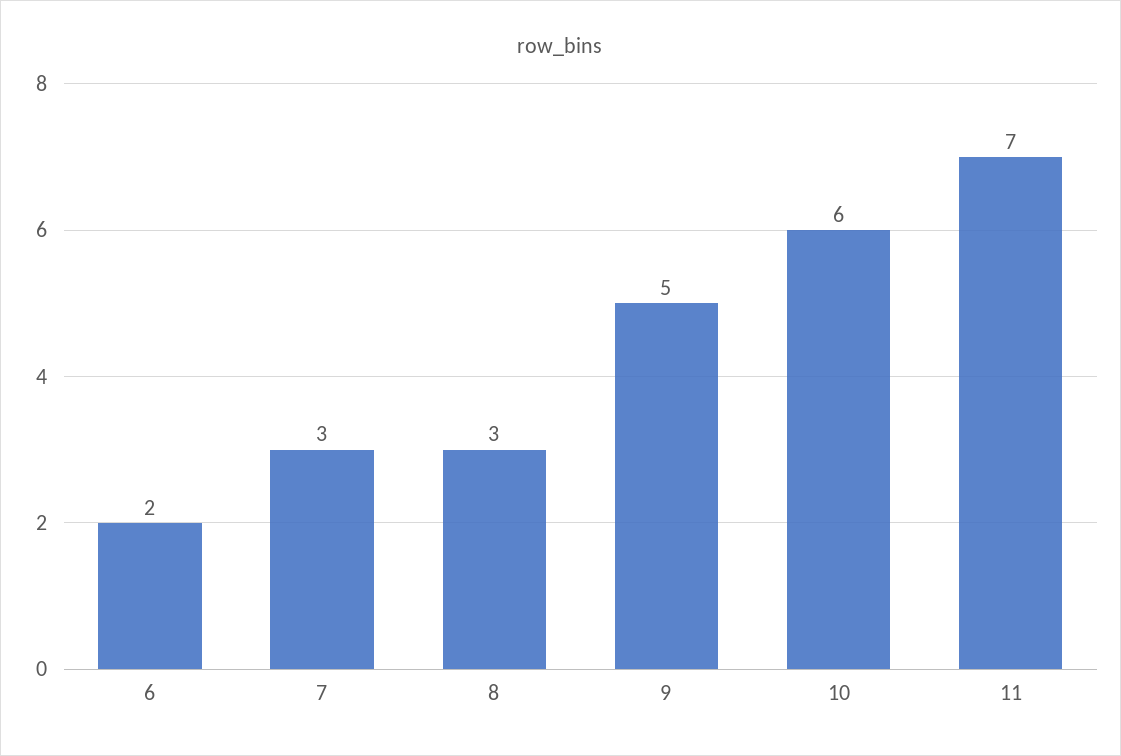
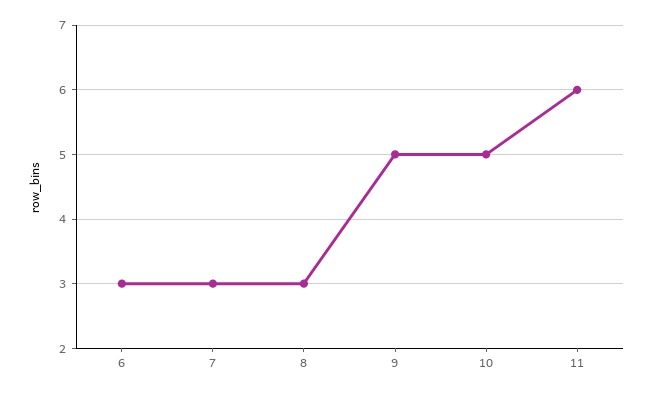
  {
-   "6": 2,
+   "6": 3,
    "7": 3,
    "8": 3,
    "9": 5,
-   "10": 6,
+   "10": 5,
-   "11": 7
+   "11": 6
  }

